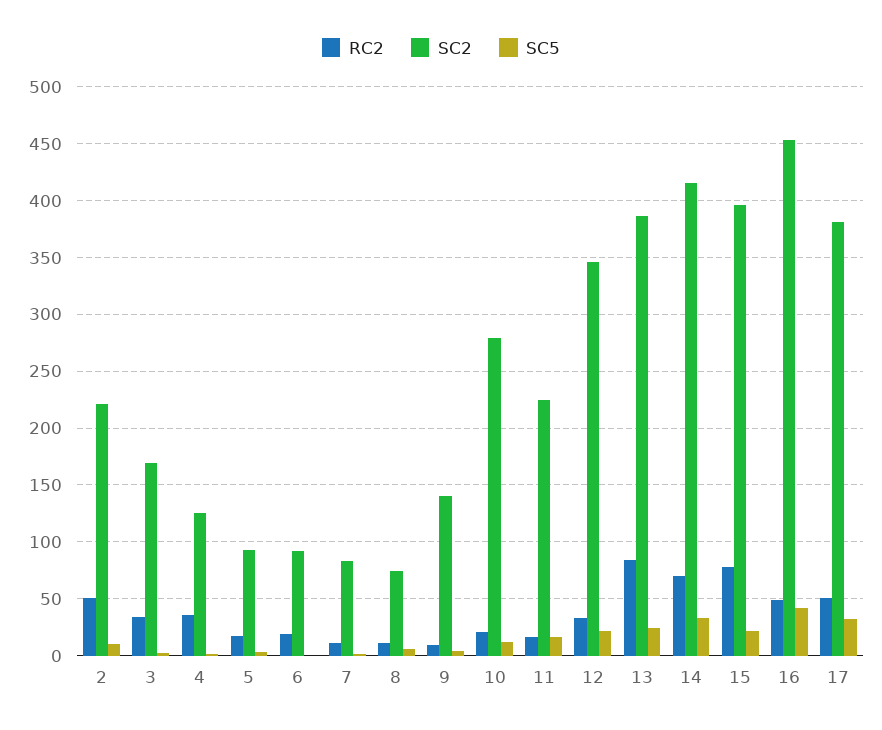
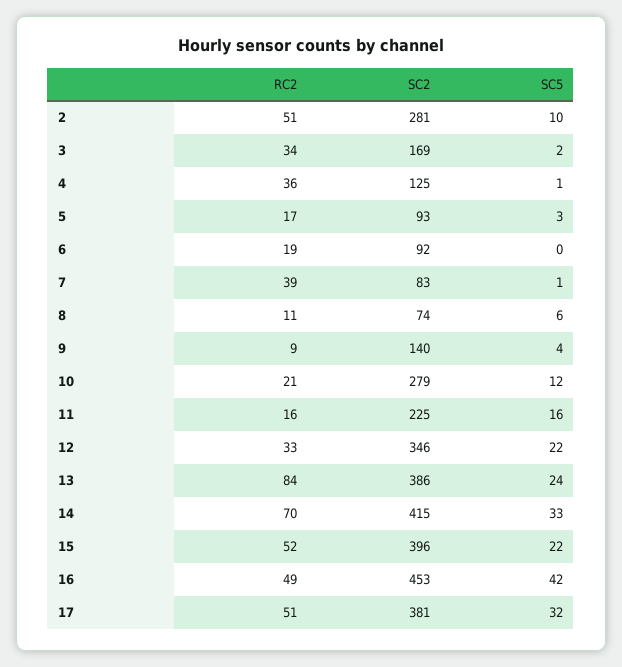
  {
    "RC2": {
      "2": 51,
      "3": 34,
      "4": 36,
      "5": 17,
      "6": 19,
-     "7": 10,
+     "7": 39,
      "8": 11,
      "9": 9,
      "10": 21,
      "11": 16,
      "12": 33,
      "13": 84,
      "14": 70,
-     "15": 80,
+     "15": 52,
      "16": 49,
      "17": 51
    },
    "SC2": {
-     "2": 220,
+     "2": 281,
      "3": 169,
      "4": 125,
      "5": 93,
      "6": 92,
      "7": 83,
      "8": 74,
      "9": 140,
      "10": 279,
      "11": 225,
      "12": 346,
      "13": 386,
      "14": 415,
      "15": 396,
      "16": 453,
      "17": 381
    },
    "SC5": {
      "2": 10,
      "3": 2,
      "4": 1,
      "5": 3,
      "6": 0,
      "7": 1,
      "8": 6,
      "9": 4,
      "10": 12,
      "11": 16,
      "12": 22,
      "13": 24,
      "14": 33,
      "15": 22,
      "16": 42,
      "17": 32
    }
  }

